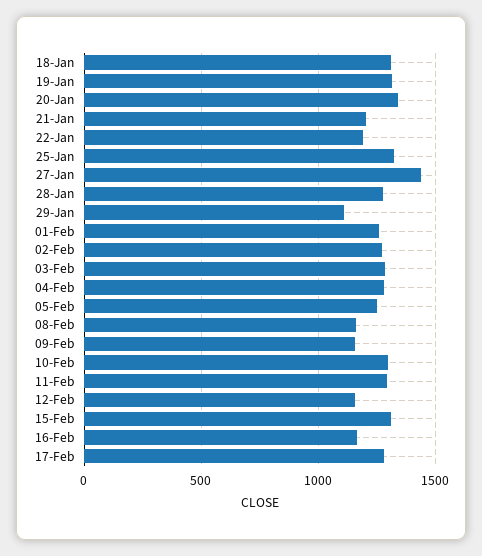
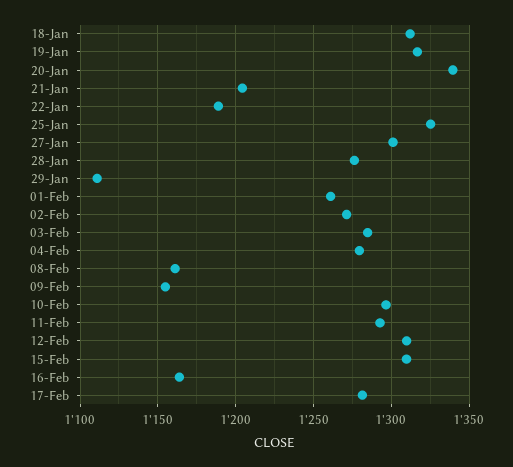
  {
    "18-Jan": 1310,
    "19-Jan": 1315,
    "20-Jan": 1340,
    "21-Jan": 1205,
    "22-Jan": 1190,
    "25-Jan": 1325,
-   "27-Jan": 1450,
+   "27-Jan": 1300,
    "28-Jan": 1275,
    "29-Jan": 1110,
    "01-Feb": 1260,
    "02-Feb": 1270,
    "03-Feb": 1285,
    "04-Feb": 1280,
-   "05-Feb": 1250,
    "08-Feb": 1160,
    "09-Feb": 1155,
    "10-Feb": 1295,
    "11-Feb": 1295,
-   "12-Feb": 1150,
+   "12-Feb": 1310,
    "15-Feb": 1310,
    "16-Feb": 1165,
    "17-Feb": 1280
  }

